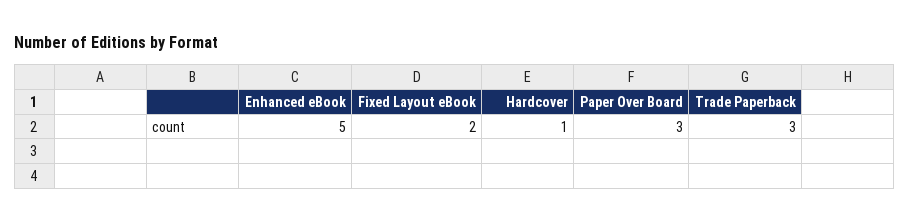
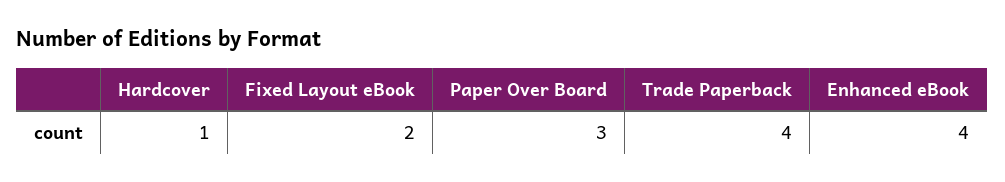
  {
-   "Enhanced eBook": 5,
+   "Enhanced eBook": 4,
    "Fixed Layout eBook": 2,
    "Hardcover": 1,
    "Paper Over Board": 3,
-   "Trade Paperback": 3
+   "Trade Paperback": 4
  }

